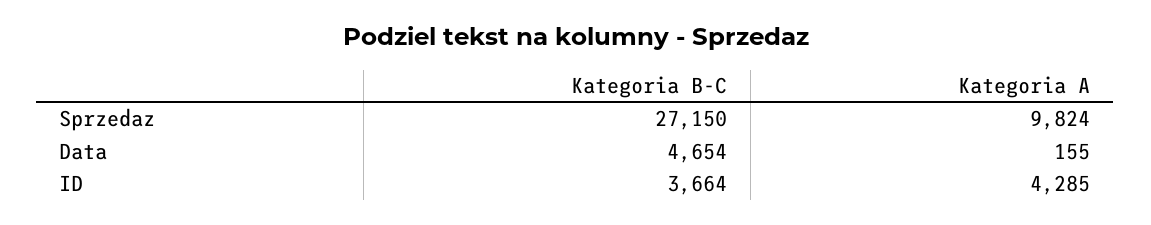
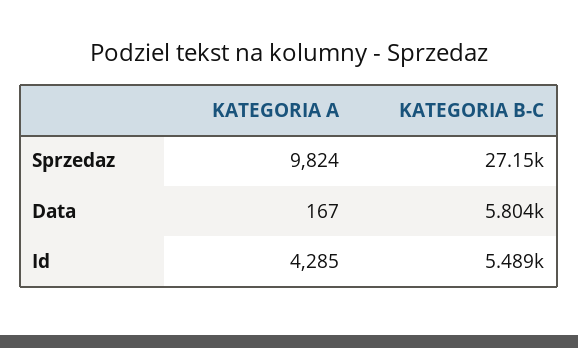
  {
    "Kategoria B-C": {
      "Sprzedaz": 27150,
-     "Data": 4654,
+     "Data": 5804,
-     "ID": 3664
+     "ID": 5489
    },
    "Kategoria A": {
      "Sprzedaz": 9824,
-     "Data": 155,
+     "Data": 167,
      "ID": 4285
    }
  }

